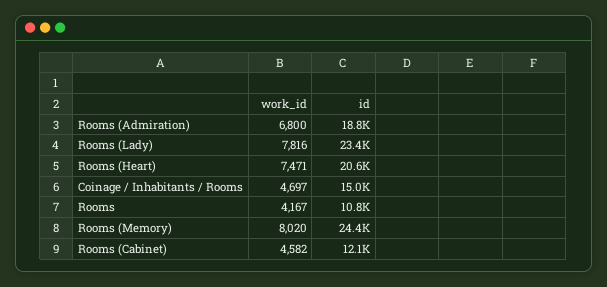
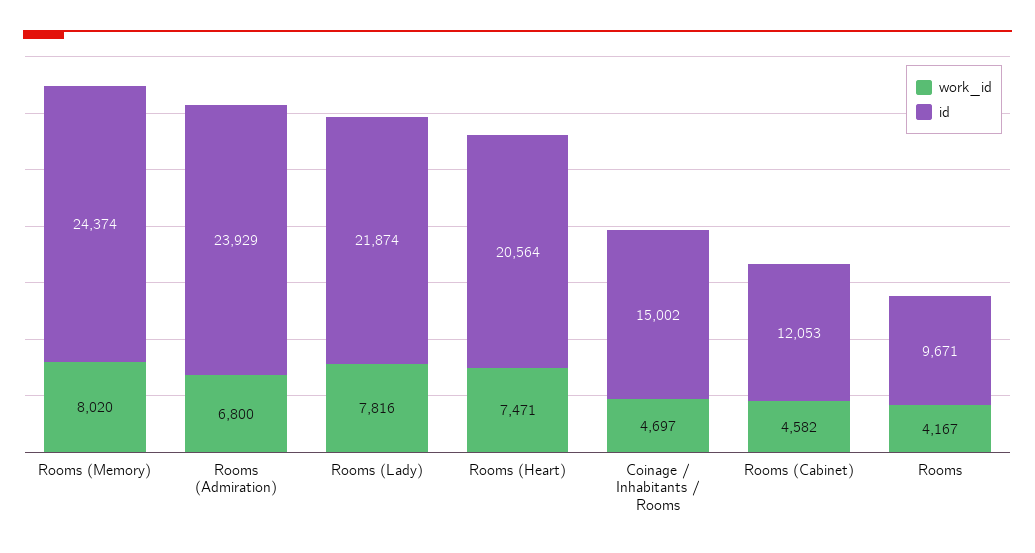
  {
    "work_id": {
      "Rooms (Admiration)": 6800,
      "Rooms (Lady)": 7816,
      "Rooms (Heart)": 7471,
      "Coinage / Inhabitants / Rooms": 4697,
      "Rooms": 4167,
      "Rooms (Memory)": 8020,
      "Rooms (Cabinet)": 4582
    },
    "id": {
-     "Rooms (Admiration)": 18800,
+     "Rooms (Admiration)": 23929,
-     "Rooms (Lady)": 23400,
+     "Rooms (Lady)": 21874,
      "Rooms (Heart)": 20564,
      "Coinage / Inhabitants / Rooms": 15002,
-     "Rooms": 10800,
+     "Rooms": 9671,
      "Rooms (Memory)": 24374,
      "Rooms (Cabinet)": 12053
    }
  }

